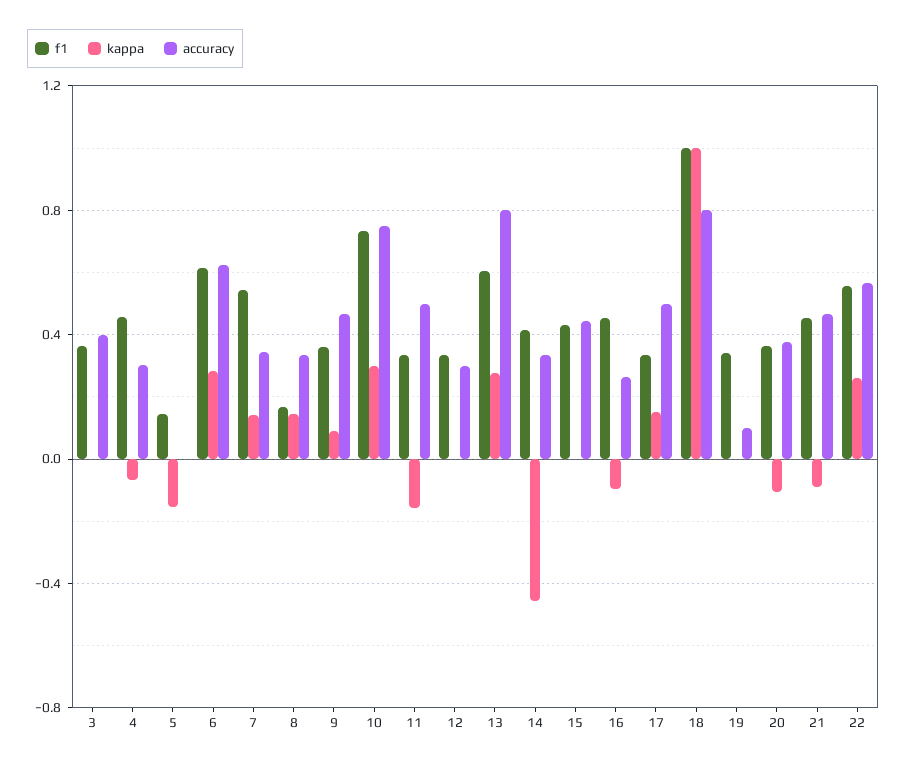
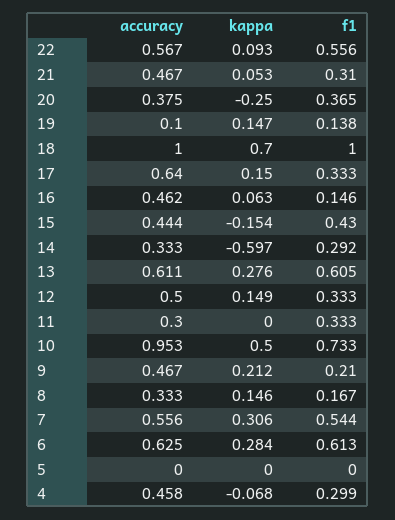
  {
    "f1": {
-     "3": 0.35,
-     "4": 0.45,
+     "4": 0.299,
-     "5": 0.15,
+     "5": 0,
      "6": 0.613,
      "7": 0.544,
      "8": 0.167,
-     "9": 0.35,
+     "9": 0.21,
      "10": 0.733,
      "11": 0.333,
      "12": 0.333,
      "13": 0.605,
-     "14": 0.4,
+     "14": 0.292,
      "15": 0.43,
-     "16": 0.45,
+     "16": 0.146,
      "17": 0.333,
      "18": 1,
-     "19": 0.35,
+     "19": 0.138,
      "20": 0.365,
-     "21": 0.45,
+     "21": 0.31,
      "22": 0.556
    },
    "kappa": {
-     "3": 0,
      "4": -0.068,
-     "5": -0.15,
+     "5": 0,
      "6": 0.284,
-     "7": 0.15,
+     "7": 0.306,
      "8": 0.146,
-     "9": 0.1,
+     "9": 0.212,
-     "10": 0.3,
+     "10": 0.5,
-     "11": -0.15,
+     "11": 0,
-     "12": 0,
+     "12": 0.149,
      "13": 0.276,
-     "14": -0.45,
+     "14": -0.597,
-     "15": 0,
+     "15": -0.154,
-     "16": -0.1,
+     "16": 0.063,
      "17": 0.15,
-     "18": 1,
+     "18": 0.7,
-     "19": 0,
+     "19": 0.147,
-     "20": -0.1,
+     "20": -0.25,
-     "21": -0.1,
+     "21": 0.053,
-     "22": 0.25
+     "22": 0.093
    },
    "accuracy": {
-     "3": 0.4,
-     "4": 0.3,
+     "4": 0.458,
      "5": 0,
      "6": 0.625,
-     "7": 0.35,
+     "7": 0.556,
      "8": 0.333,
      "9": 0.467,
-     "10": 0.75,
+     "10": 0.953,
-     "11": 0.5,
+     "11": 0.3,
-     "12": 0.3,
+     "12": 0.5,
-     "13": 0.8,
+     "13": 0.611,
      "14": 0.333,
      "15": 0.444,
-     "16": 0.25,
+     "16": 0.462,
-     "17": 0.5,
+     "17": 0.64,
-     "18": 0.8,
+     "18": 1,
      "19": 0.1,
      "20": 0.375,
      "21": 0.467,
      "22": 0.567
    }
  }

